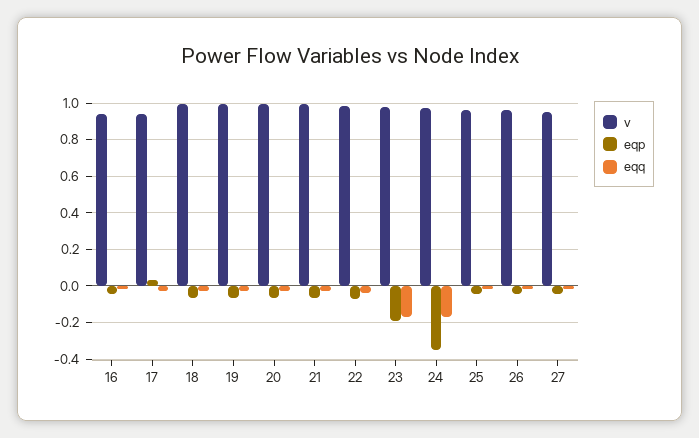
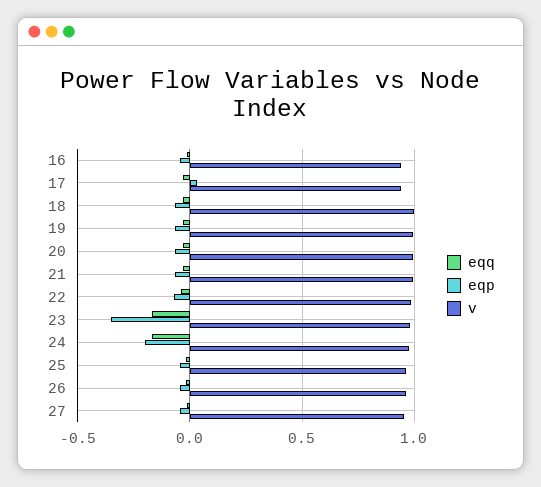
  {
    "v": {
      "16": 0.95,
      "17": 0.95,
      "18": 1,
      "19": 1,
      "20": 1,
      "21": 1,
      "22": 1,
      "23": 1,
      "24": 1,
      "25": 0.95,
      "26": 0.95,
      "27": 0.95
    },
    "eqp": {
      "16": -0.05,
      "17": 0.05,
      "18": -0.05,
      "19": -0.05,
      "20": -0.05,
      "21": -0.05,
      "22": -0.05,
-     "23": -0.2,
+     "23": -0.35,
-     "24": -0.35,
+     "24": -0.2,
      "25": -0.05,
      "26": -0.05,
      "27": -0.05
    },
    "eqq": {
      "16": 0,
      "17": -0.05,
      "18": -0.05,
      "19": -0.05,
      "20": -0.05,
      "21": -0.05,
      "22": -0.05,
      "23": -0.15,
      "24": -0.15,
      "25": 0,
      "26": 0,
      "27": 0
    }
  }

